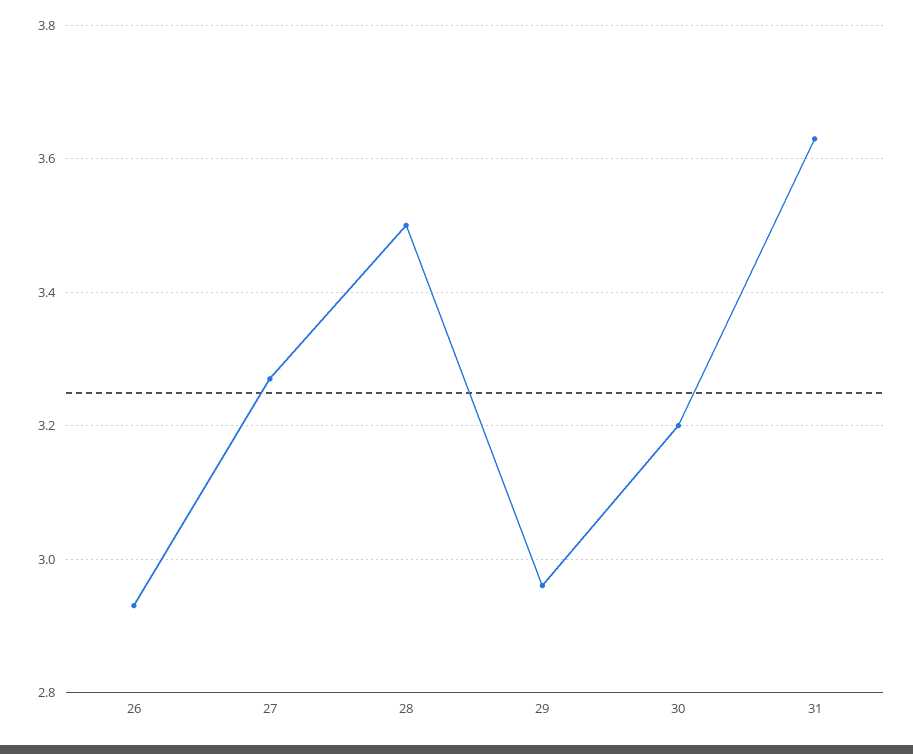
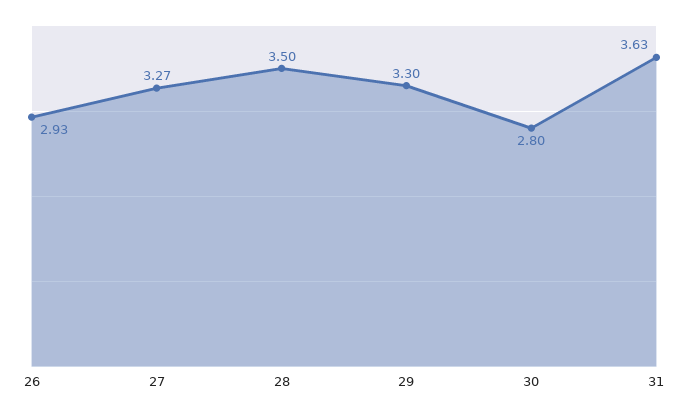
  {
    "26": 2.93,
    "27": 3.27,
    "28": 3.5,
-   "29": 2.95,
+   "29": 3.3,
-   "30": 3.2,
+   "30": 2.8,
    "31": 3.63
  }

